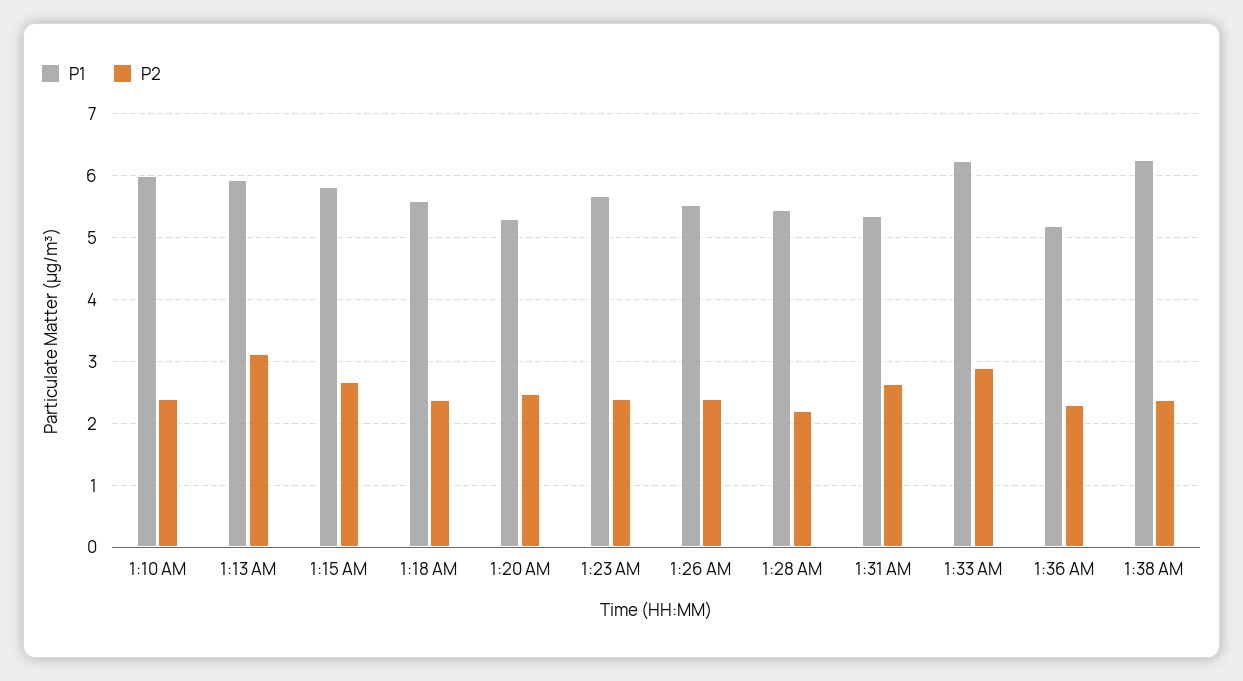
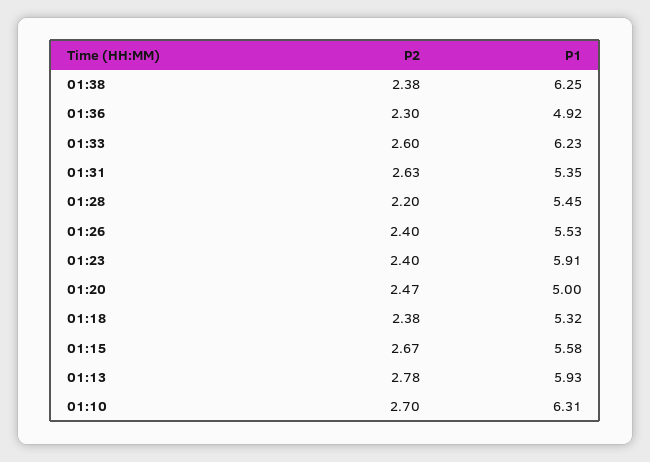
  {
    "P1": {
-     "1:10 AM": 6,
+     "1:10 AM": 6.31,
      "1:13 AM": 5.93,
-     "1:15 AM": 5.8,
+     "1:15 AM": 5.58,
-     "1:18 AM": 5.6,
+     "1:18 AM": 5.32,
-     "1:20 AM": 5.3,
+     "1:20 AM": 5,
-     "1:23 AM": 5.7,
+     "1:23 AM": 5.91,
      "1:26 AM": 5.53,
      "1:28 AM": 5.45,
      "1:31 AM": 5.35,
      "1:33 AM": 6.23,
-     "1:36 AM": 5.2,
+     "1:36 AM": 4.92,
      "1:38 AM": 6.25
    },
    "P2": {
-     "1:10 AM": 2.4,
+     "1:10 AM": 2.7,
-     "1:13 AM": 3.1,
+     "1:13 AM": 2.78,
      "1:15 AM": 2.67,
      "1:18 AM": 2.38,
      "1:20 AM": 2.47,
      "1:23 AM": 2.4,
      "1:26 AM": 2.4,
      "1:28 AM": 2.2,
      "1:31 AM": 2.63,
-     "1:33 AM": 2.9,
+     "1:33 AM": 2.6,
      "1:36 AM": 2.3,
      "1:38 AM": 2.38
    }
  }

